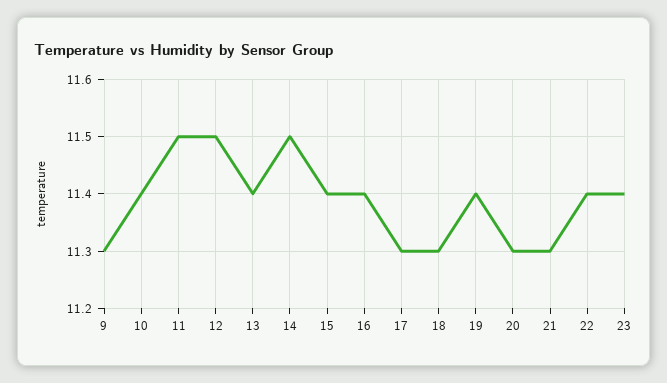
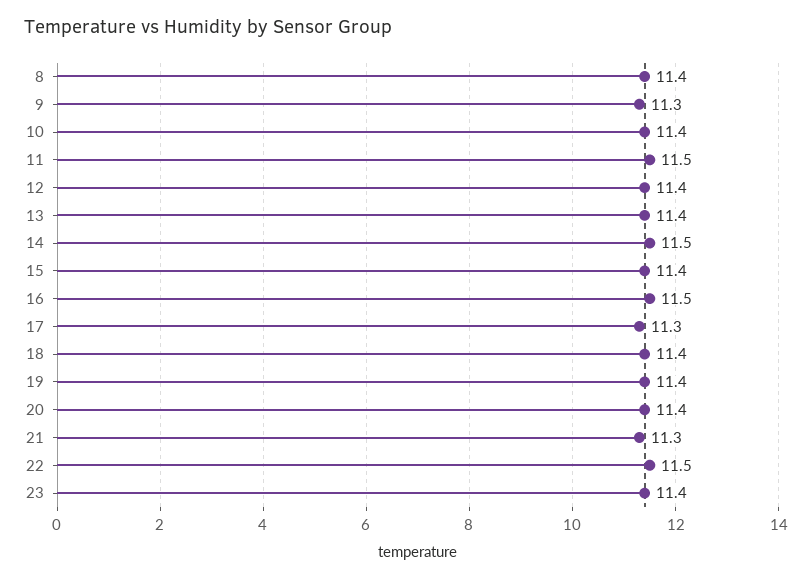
  {
    "9": 11.3,
    "10": 11.4,
    "11": 11.5,
-   "12": 11.5,
+   "12": 11.4,
    "13": 11.4,
    "14": 11.5,
    "15": 11.4,
-   "16": 11.4,
+   "16": 11.5,
    "17": 11.3,
-   "18": 11.3,
+   "18": 11.4,
    "19": 11.4,
-   "20": 11.3,
+   "20": 11.4,
    "21": 11.3,
-   "22": 11.4,
+   "22": 11.5,
-   "23": 11.4
+   "23": 11.4,
+   "8": 11.4
  }

